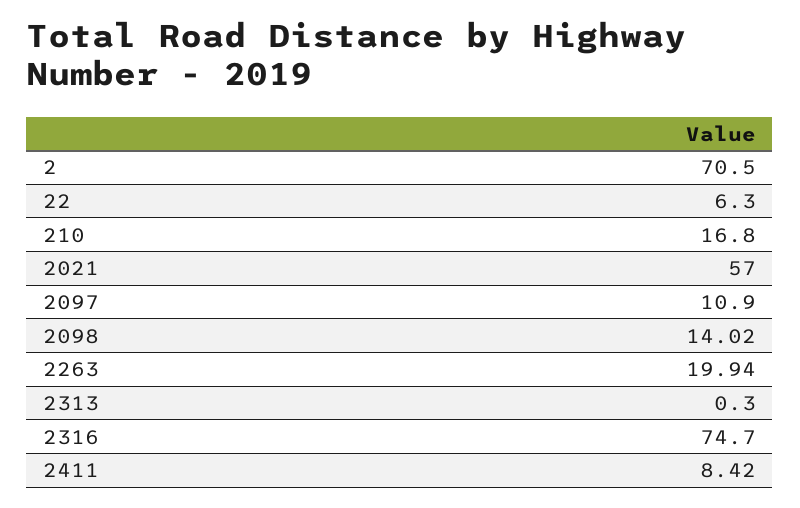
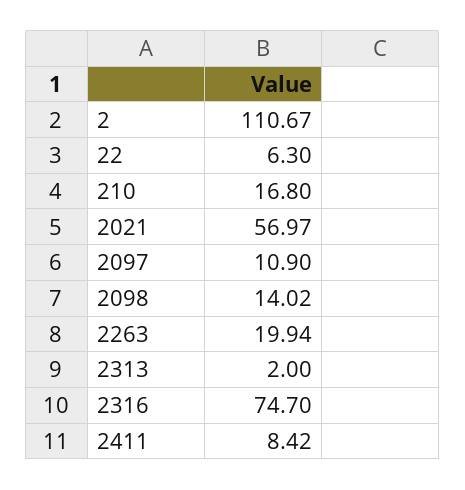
  {
-   "2": 70.5,
+   "2": 110.67,
    "22": 6.3,
    "210": 16.8,
-   "2021": 57,
+   "2021": 56.97,
    "2097": 10.9,
    "2098": 14.02,
    "2263": 19.94,
-   "2313": 0.3,
+   "2313": 2,
    "2316": 74.7,
    "2411": 8.42
  }

